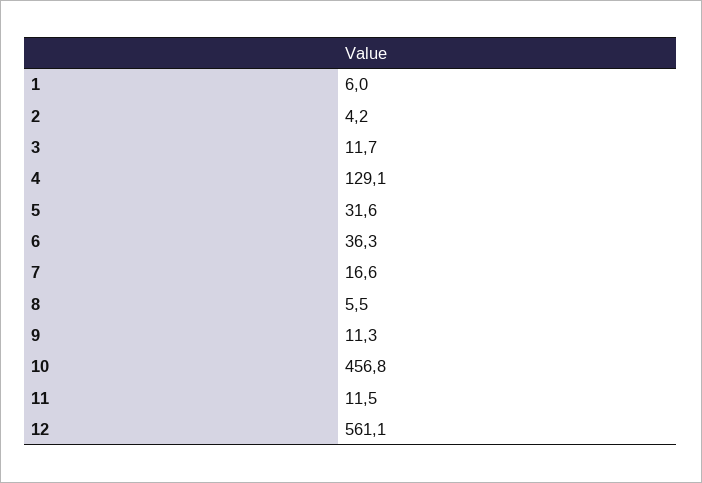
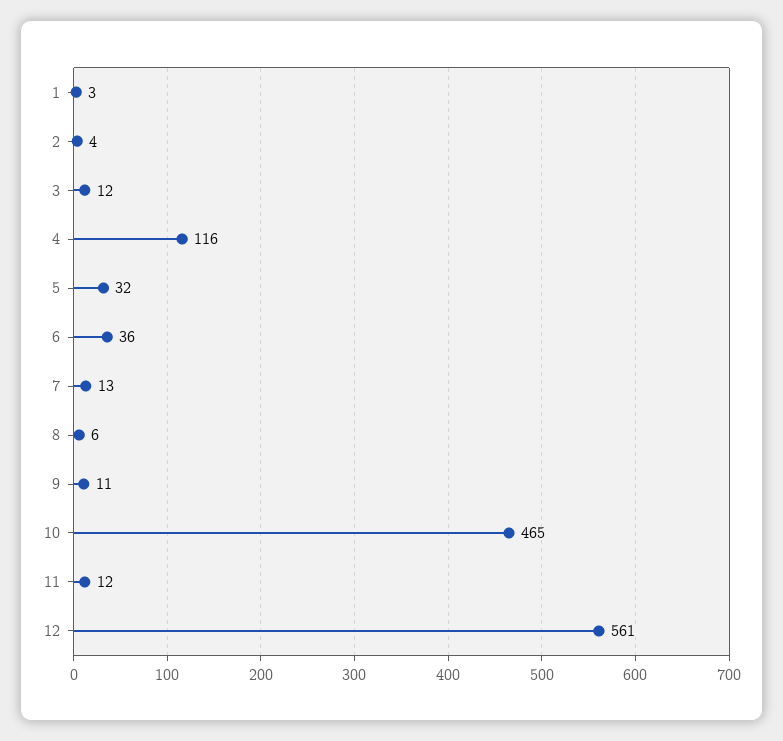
  {
-   "1": 6,
+   "1": 3,
    "2": 4.2,
    "3": 11.7,
-   "4": 129.1,
+   "4": 116,
    "5": 31.6,
    "6": 36.3,
-   "7": 16.6,
+   "7": 13,
    "8": 5.5,
    "9": 11.3,
-   "10": 456.8,
+   "10": 465,
    "11": 11.5,
    "12": 561.1
  }

